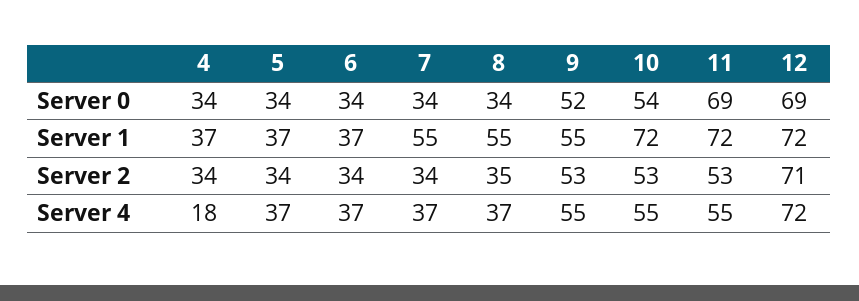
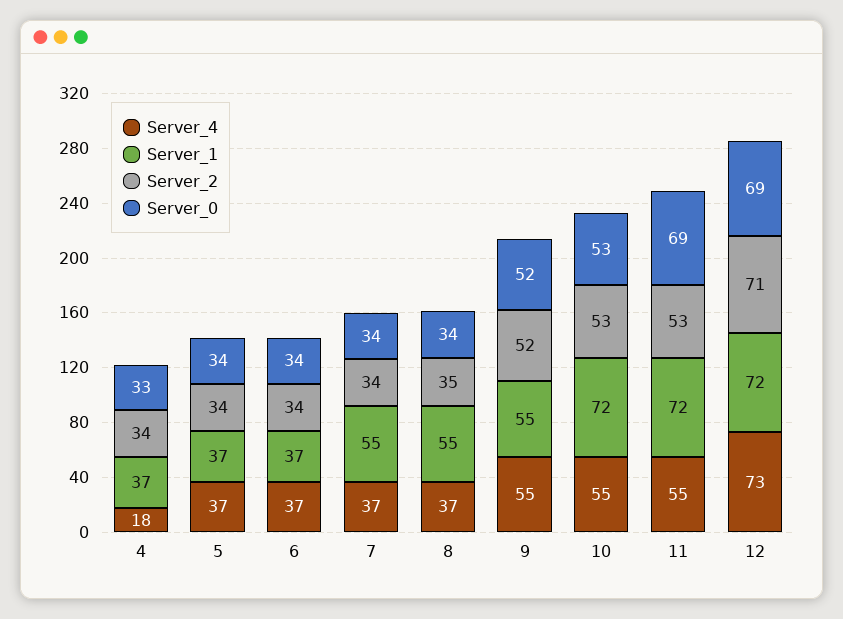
  {
    "Server 0": {
-     "4": 34,
+     "4": 33,
      "5": 34,
      "6": 34,
      "7": 34,
      "8": 34,
      "9": 52,
-     "10": 54,
+     "10": 53,
      "11": 69,
      "12": 69
    },
    "Server 1": {
      "4": 37,
      "5": 37,
      "6": 37,
      "7": 55,
      "8": 55,
      "9": 55,
      "10": 72,
      "11": 72,
      "12": 72
    },
    "Server 2": {
      "4": 34,
      "5": 34,
      "6": 34,
      "7": 34,
      "8": 35,
-     "9": 53,
+     "9": 52,
      "10": 53,
      "11": 53,
      "12": 71
    },
    "Server 4": {
      "4": 18,
      "5": 37,
      "6": 37,
      "7": 37,
      "8": 37,
      "9": 55,
      "10": 55,
      "11": 55,
-     "12": 72
+     "12": 73
    }
  }

